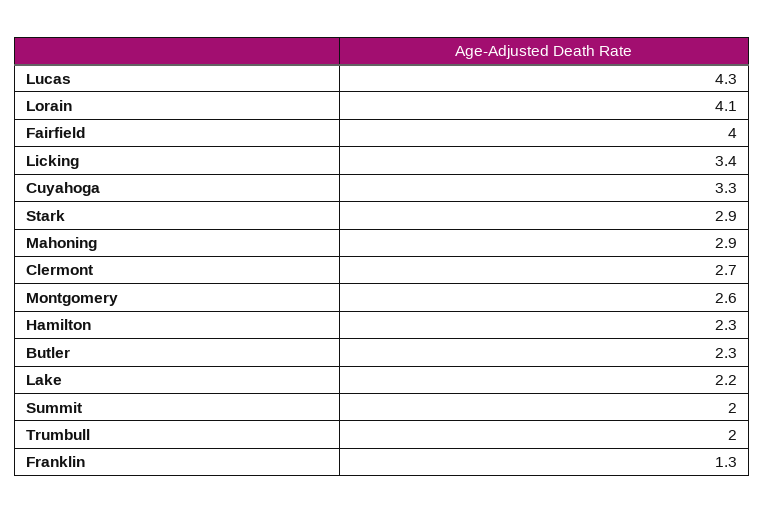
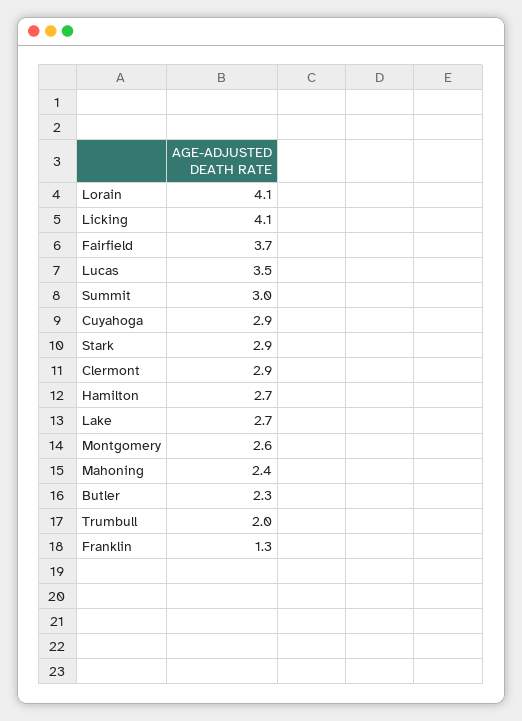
  {
-   "Lucas": 4.3,
+   "Lucas": 3.5,
    "Lorain": 4.1,
-   "Fairfield": 4,
+   "Fairfield": 3.7,
-   "Licking": 3.4,
+   "Licking": 4.1,
-   "Cuyahoga": 3.3,
+   "Cuyahoga": 2.9,
    "Stark": 2.9,
-   "Mahoning": 2.9,
+   "Mahoning": 2.4,
-   "Clermont": 2.7,
+   "Clermont": 2.9,
    "Montgomery": 2.6,
-   "Hamilton": 2.3,
+   "Hamilton": 2.7,
    "Butler": 2.3,
-   "Lake": 2.2,
+   "Lake": 2.7,
-   "Summit": 2,
+   "Summit": 3,
    "Trumbull": 2,
    "Franklin": 1.3
  }

